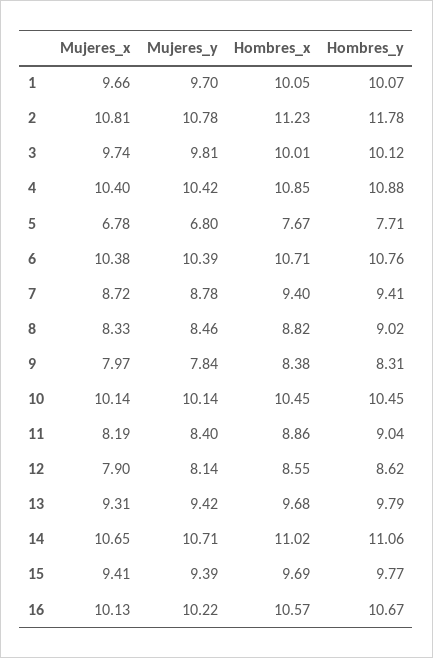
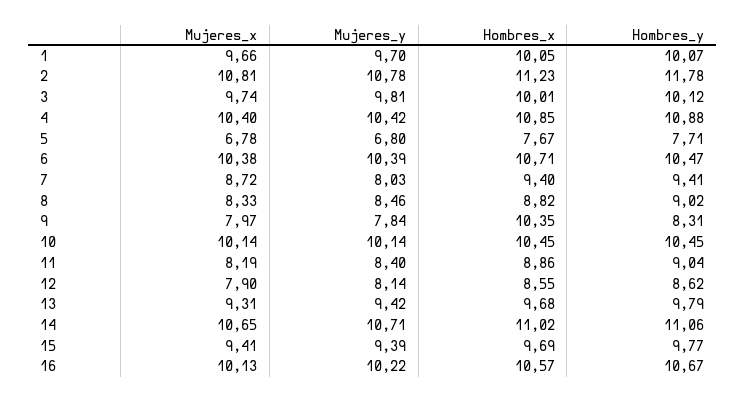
  {
    "Mujeres_x": {
      "1": 9.66,
      "2": 10.81,
      "3": 9.74,
      "4": 10.4,
      "5": 6.78,
      "6": 10.38,
      "7": 8.72,
      "8": 8.33,
      "9": 7.97,
      "10": 10.14,
      "11": 8.19,
      "12": 7.9,
      "13": 9.31,
      "14": 10.65,
      "15": 9.41,
      "16": 10.13
    },
    "Mujeres_y": {
      "1": 9.7,
      "2": 10.78,
      "3": 9.81,
      "4": 10.42,
      "5": 6.8,
      "6": 10.39,
-     "7": 8.78,
+     "7": 8.03,
      "8": 8.46,
      "9": 7.84,
      "10": 10.14,
      "11": 8.4,
      "12": 8.14,
      "13": 9.42,
      "14": 10.71,
      "15": 9.39,
      "16": 10.22
    },
    "Hombres_x": {
      "1": 10.05,
      "2": 11.23,
      "3": 10.01,
      "4": 10.85,
      "5": 7.67,
      "6": 10.71,
      "7": 9.4,
      "8": 8.82,
-     "9": 8.38,
+     "9": 10.35,
      "10": 10.45,
      "11": 8.86,
      "12": 8.55,
      "13": 9.68,
      "14": 11.02,
      "15": 9.69,
      "16": 10.57
    },
    "Hombres_y": {
      "1": 10.07,
      "2": 11.78,
      "3": 10.12,
      "4": 10.88,
      "5": 7.71,
-     "6": 10.76,
+     "6": 10.47,
      "7": 9.41,
      "8": 9.02,
      "9": 8.31,
      "10": 10.45,
      "11": 9.04,
      "12": 8.62,
      "13": 9.79,
      "14": 11.06,
      "15": 9.77,
      "16": 10.67
    }
  }

